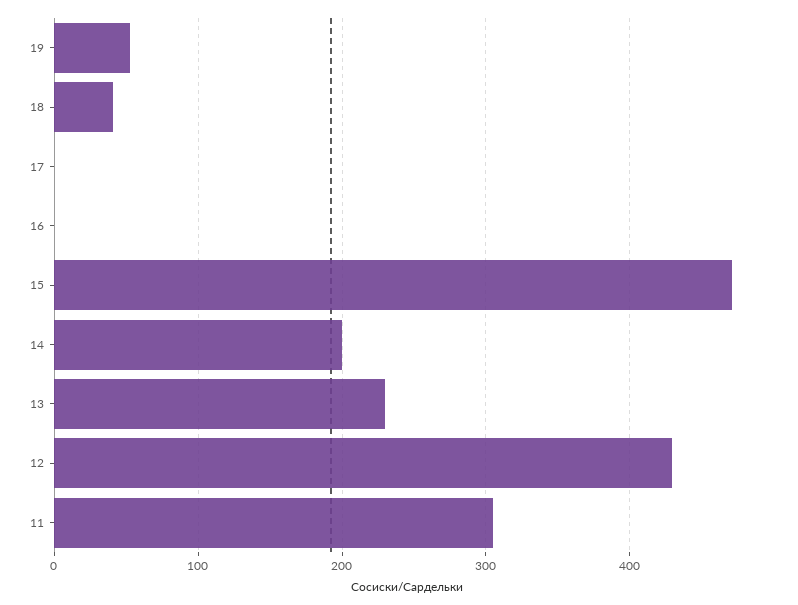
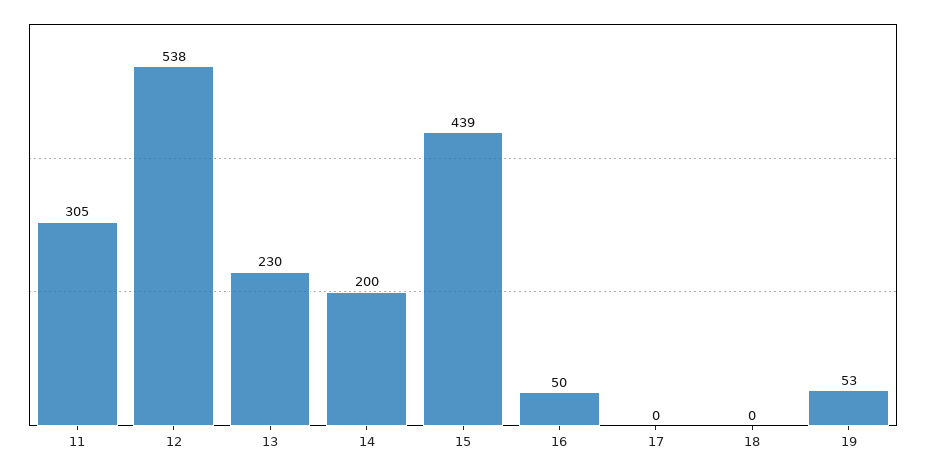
  {
    "19": 53,
-   "18": 40,
+   "18": 0,
    "17": 0,
-   "16": 0,
+   "16": 50,
-   "15": 470,
+   "15": 439,
    "14": 200,
    "13": 230,
-   "12": 430,
+   "12": 538,
    "11": 305
  }

